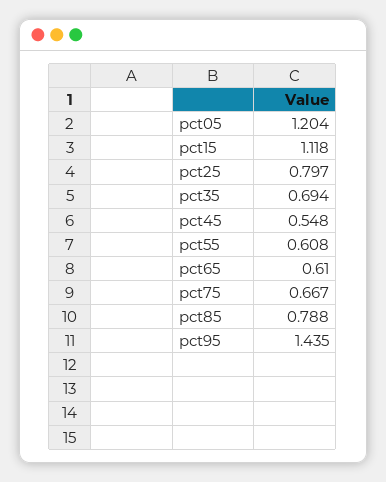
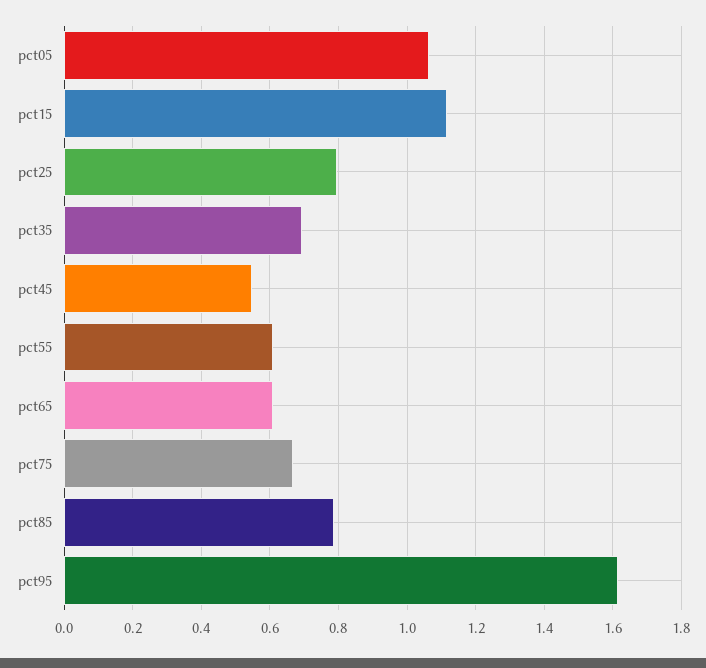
  {
-   "pct05": 1.204,
+   "pct05": 1.06,
    "pct15": 1.118,
    "pct25": 0.797,
    "pct35": 0.694,
    "pct45": 0.548,
    "pct55": 0.608,
    "pct65": 0.61,
    "pct75": 0.667,
    "pct85": 0.788,
-   "pct95": 1.435
+   "pct95": 1.62
  }

